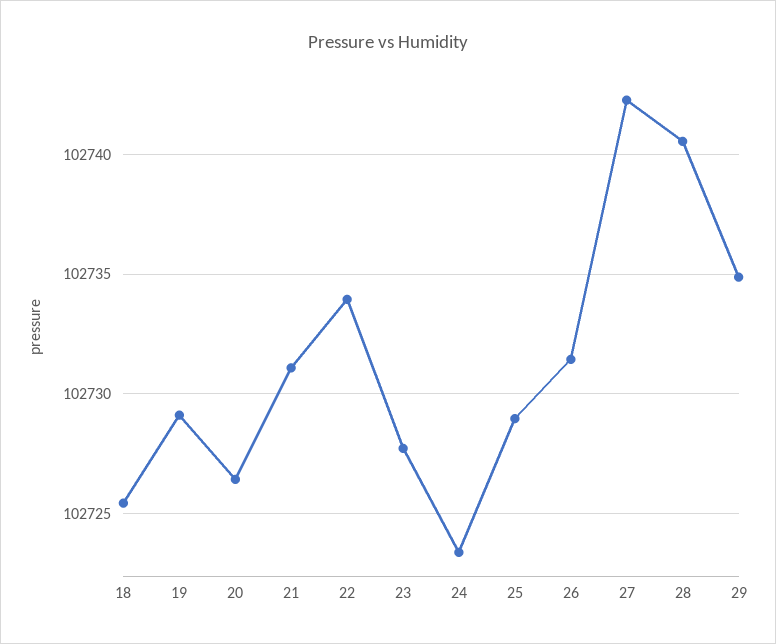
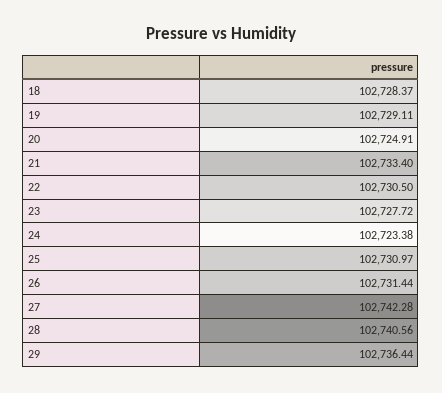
  {
-   "18": 102725.5,
+   "18": 102728.37,
    "19": 102729.11,
-   "20": 102726.5,
+   "20": 102724.91,
-   "21": 102731,
+   "21": 102733.4,
-   "22": 102734,
+   "22": 102730.5,
    "23": 102727.72,
    "24": 102723.38,
-   "25": 102729,
+   "25": 102730.97,
    "26": 102731.44,
    "27": 102742.28,
    "28": 102740.56,
-   "29": 102735
+   "29": 102736.44
  }

